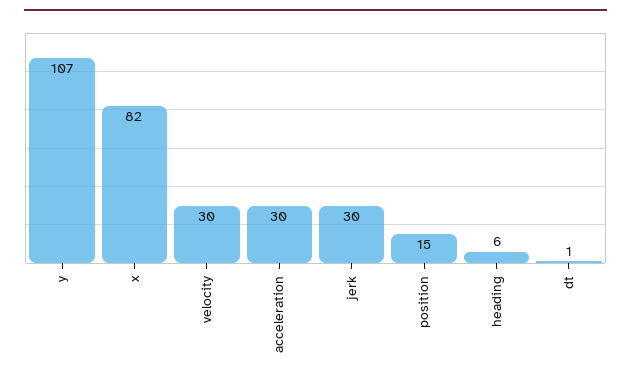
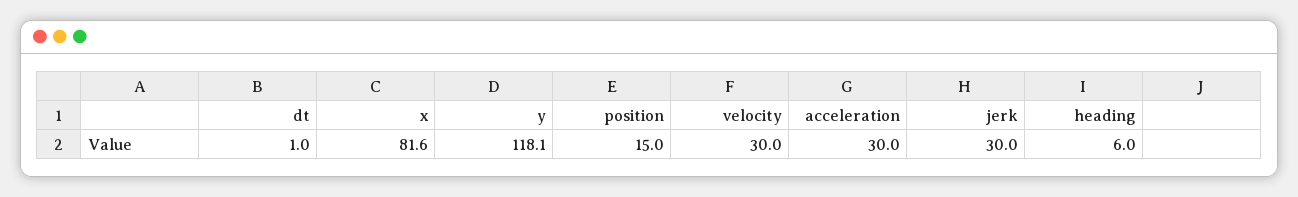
  {
-   "y": 107,
+   "y": 118.1,
    "x": 81.6,
    "velocity": 30,
    "acceleration": 30,
    "jerk": 30,
    "position": 15,
    "heading": 6,
    "dt": 1
  }

